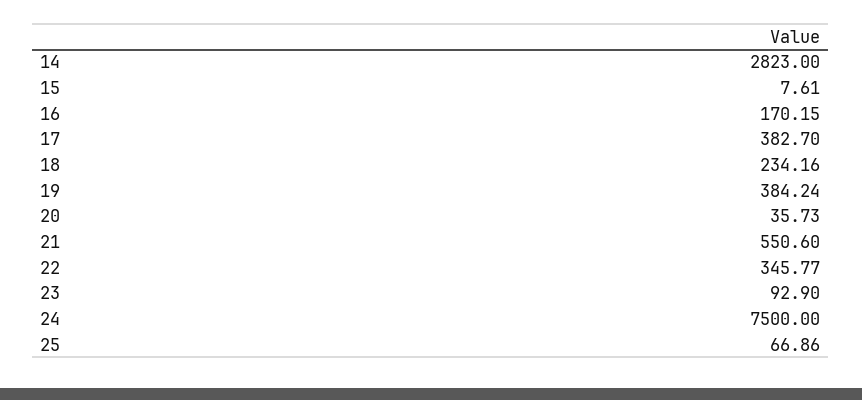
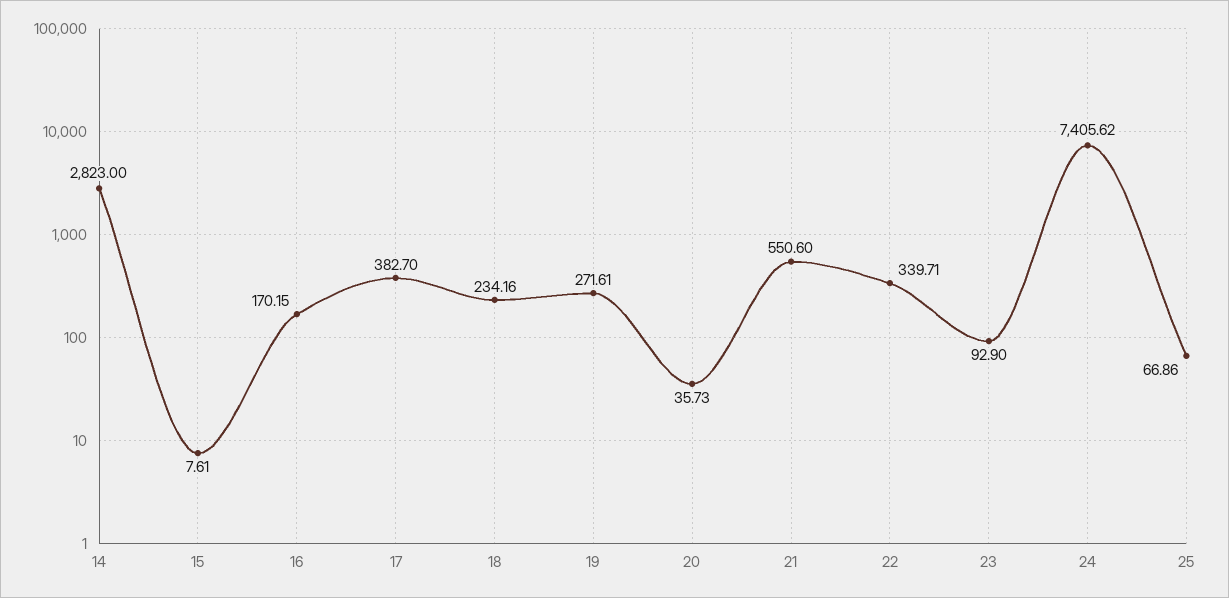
  {
    "14": 2823,
    "15": 7.61,
    "16": 170.15,
    "17": 382.7,
    "18": 234.16,
-   "19": 384.24,
+   "19": 271.61,
    "20": 35.73,
    "21": 550.6,
-   "22": 345.77,
+   "22": 339.71,
    "23": 92.9,
-   "24": 7500,
+   "24": 7405.62,
    "25": 66.86
  }

